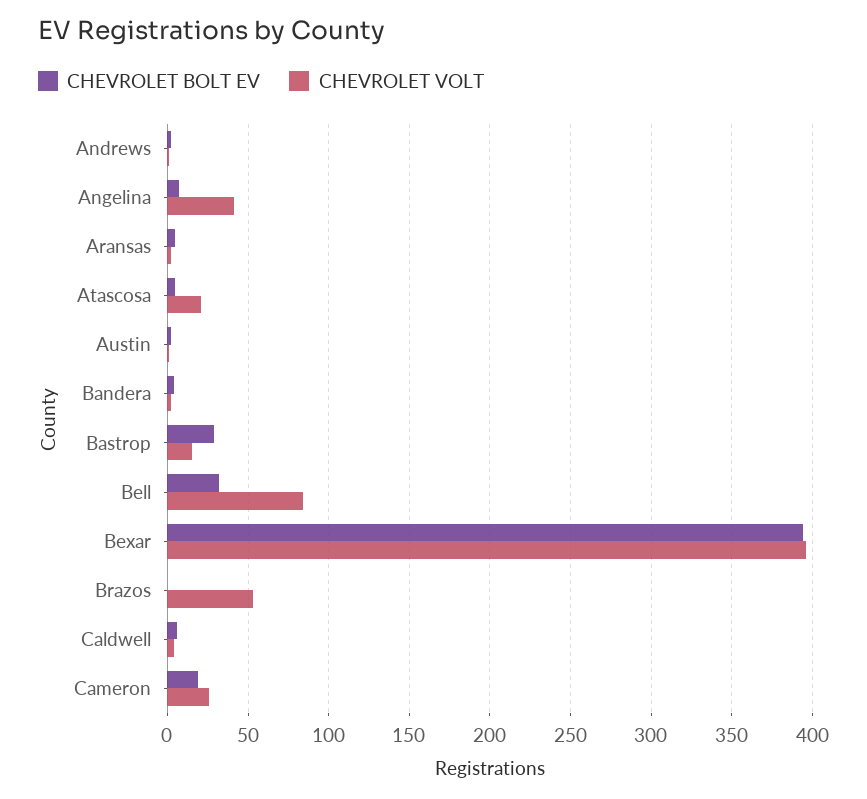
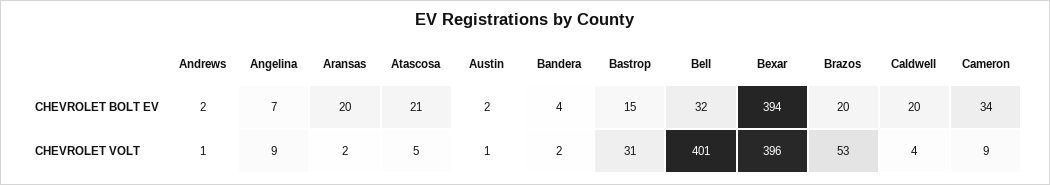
  {
    "CHEVROLET BOLT EV": {
      "Andrews": 2,
      "Angelina": 7,
-     "Aransas": 5,
+     "Aransas": 20,
-     "Atascosa": 5,
+     "Atascosa": 21,
      "Austin": 2,
      "Bandera": 4,
-     "Bastrop": 30,
+     "Bastrop": 15,
      "Bell": 32,
      "Bexar": 394,
-     "Brazos": 0,
+     "Brazos": 20,
-     "Caldwell": 5,
+     "Caldwell": 20,
-     "Cameron": 20
+     "Cameron": 34
    },
    "CHEVROLET VOLT": {
      "Andrews": 1,
-     "Angelina": 40,
+     "Angelina": 9,
      "Aransas": 2,
-     "Atascosa": 20,
+     "Atascosa": 5,
      "Austin": 1,
      "Bandera": 2,
-     "Bastrop": 15,
+     "Bastrop": 31,
-     "Bell": 85,
+     "Bell": 401,
      "Bexar": 396,
      "Brazos": 53,
      "Caldwell": 4,
-     "Cameron": 25
+     "Cameron": 9
    }
  }

